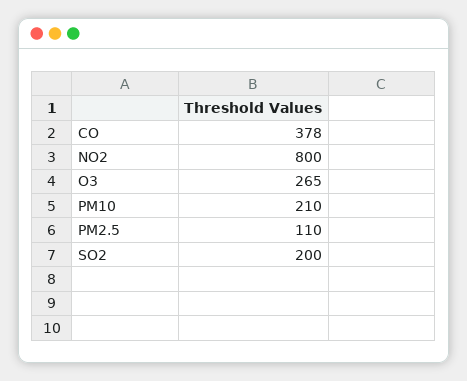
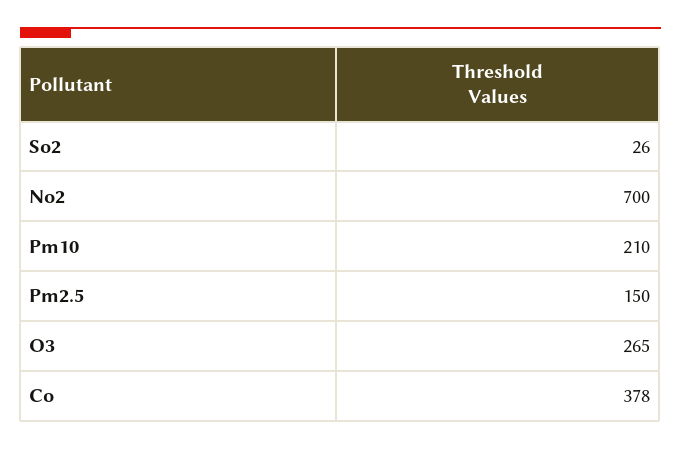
  {
    "CO": 378,
-   "NO2": 800,
+   "NO2": 700,
    "O3": 265,
    "PM10": 210,
-   "PM2.5": 110,
+   "PM2.5": 150,
-   "SO2": 200
+   "SO2": 26
  }

